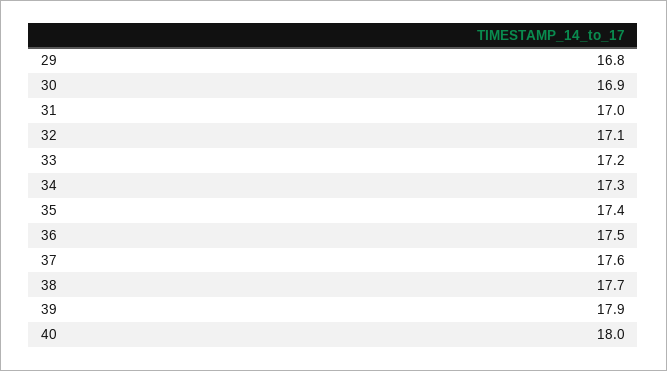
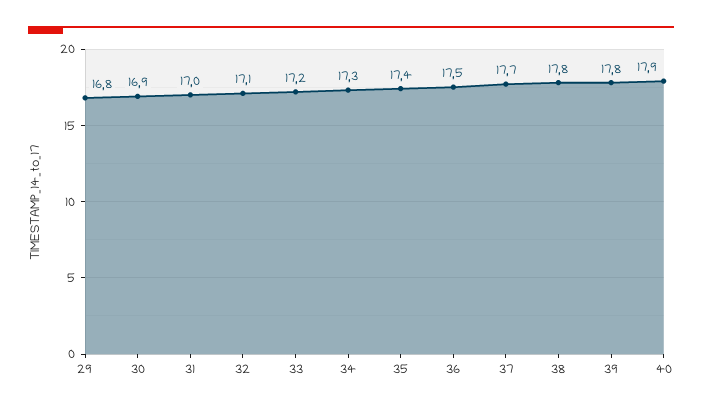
  {
    "29": 16.8,
    "30": 16.9,
    "31": 17,
    "32": 17.1,
    "33": 17.2,
    "34": 17.3,
    "35": 17.4,
    "36": 17.5,
-   "37": 17.6,
+   "37": 17.7,
-   "38": 17.7,
+   "38": 17.8,
-   "39": 17.9,
+   "39": 17.8,
-   "40": 18
+   "40": 17.9
  }

